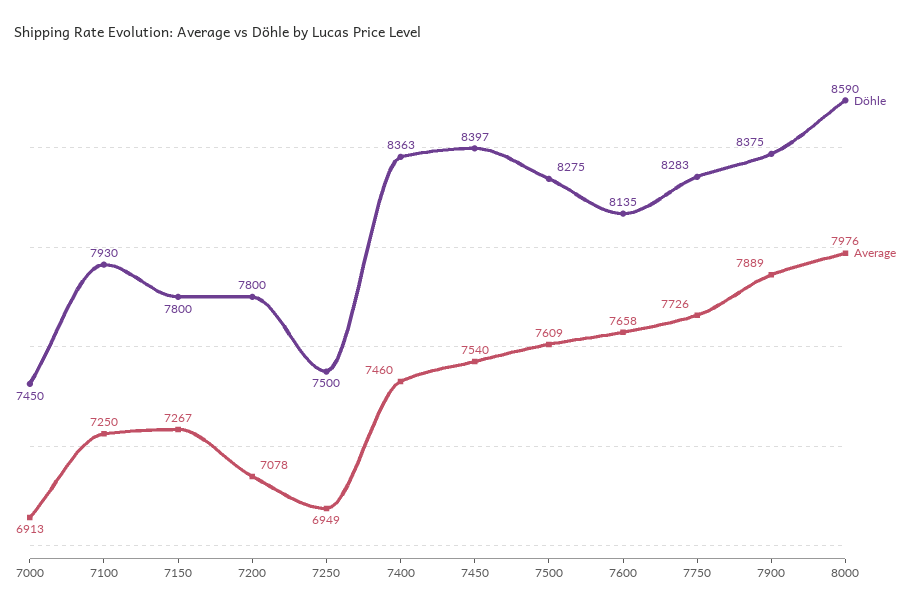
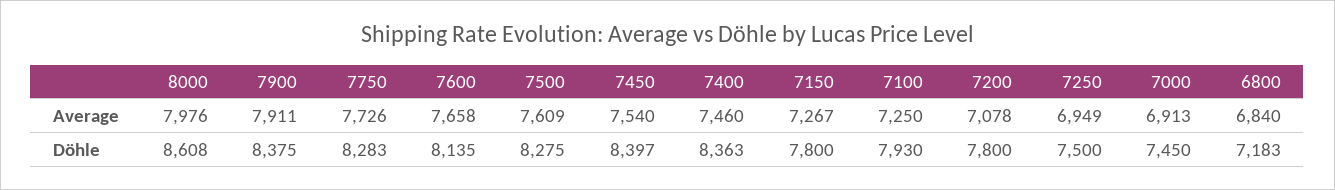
  {
    "Döhle": {
      "7000": 7450,
      "7100": 7930,
      "7150": 7800,
      "7200": 7800,
      "7250": 7500,
      "7400": 8363,
      "7450": 8397,
      "7500": 8275,
      "7600": 8135,
      "7750": 8283,
      "7900": 8375,
-     "8000": 8590
+     "8000": 8608,
+     "6800": 7183
    },
    "Average": {
      "7000": 6913,
      "7100": 7250,
      "7150": 7267,
      "7200": 7078,
      "7250": 6949,
      "7400": 7460,
      "7450": 7540,
      "7500": 7609,
      "7600": 7658,
      "7750": 7726,
-     "7900": 7889,
+     "7900": 7911,
-     "8000": 7976
+     "8000": 7976,
+     "6800": 6840
    }
  }

